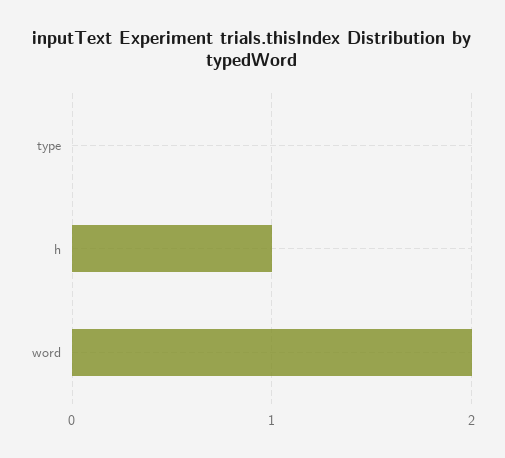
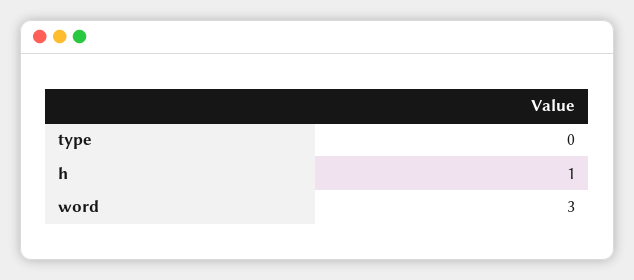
  {
    "type": 0,
    "h": 1,
-   "word": 2
+   "word": 3
  }

